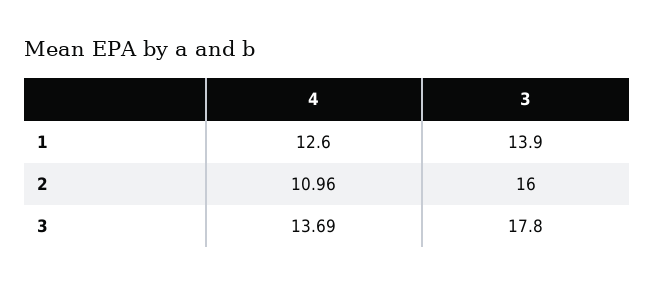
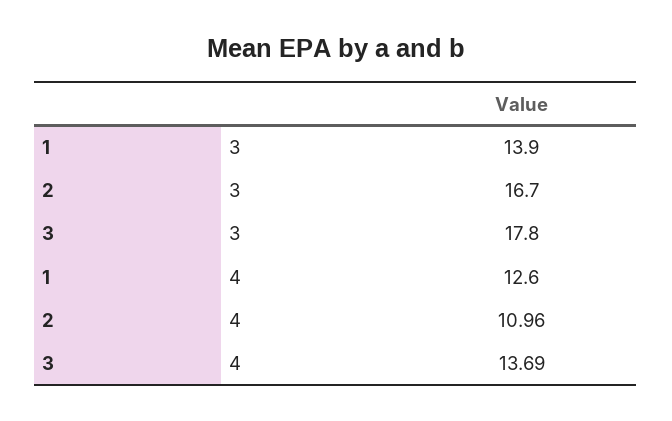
  {
    "4": {
      "1": 12.6,
      "2": 10.96,
      "3": 13.69
    },
    "3": {
      "1": 13.9,
-     "2": 16,
+     "2": 16.7,
      "3": 17.8
    }
  }

